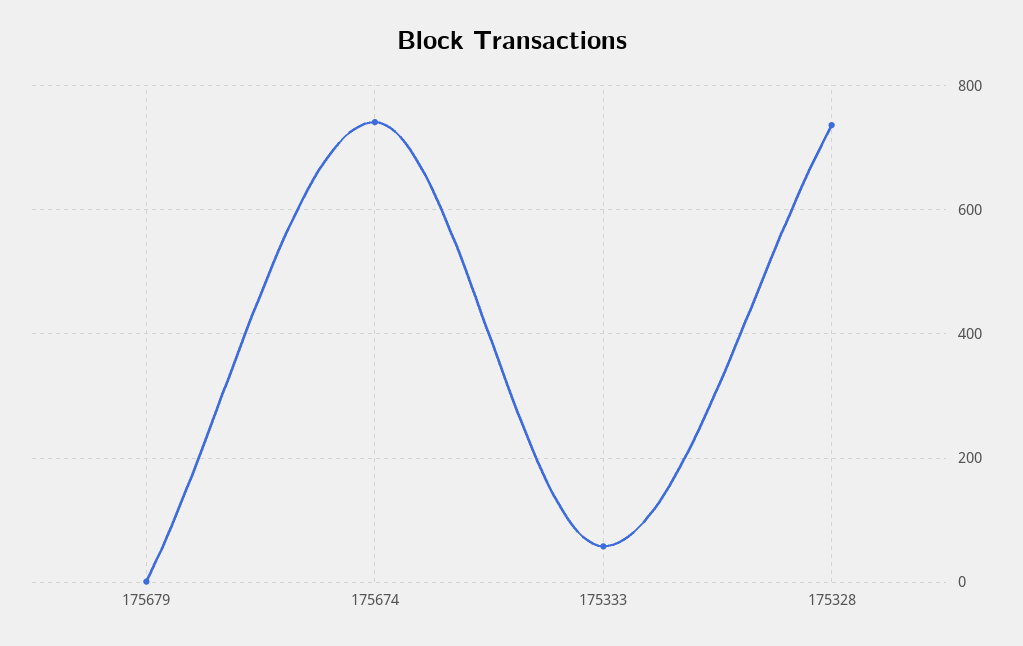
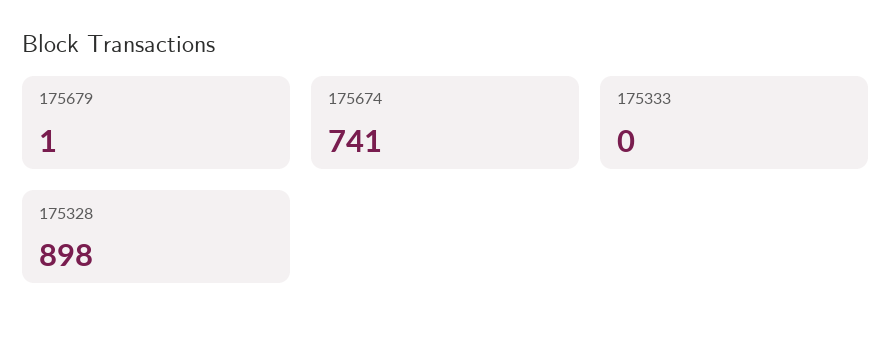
  {
    "175679": 1,
    "175674": 741,
-   "175333": 60,
+   "175333": 0,
-   "175328": 740
+   "175328": 898
  }

